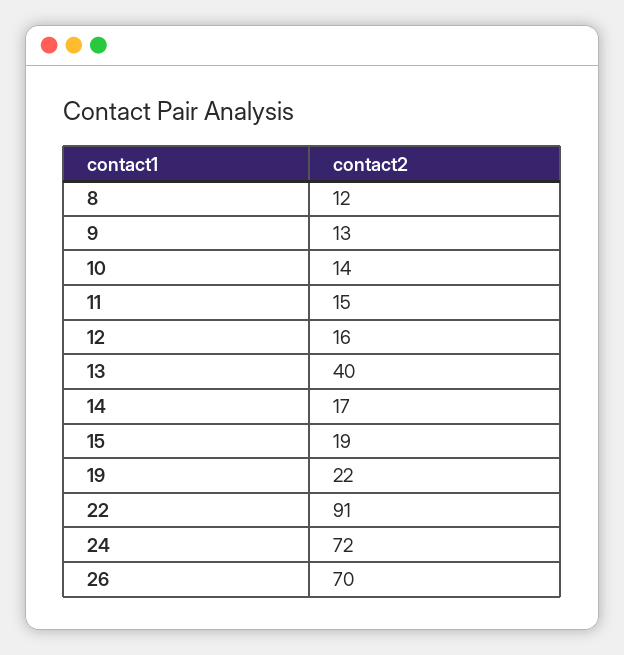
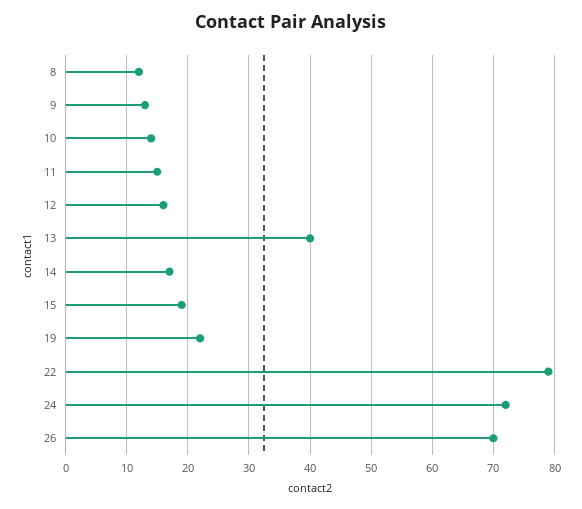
  {
    "8": 12,
    "9": 13,
    "10": 14,
    "11": 15,
    "12": 16,
    "13": 40,
    "14": 17,
    "15": 19,
    "19": 22,
-   "22": 91,
+   "22": 79,
    "24": 72,
    "26": 70
  }

